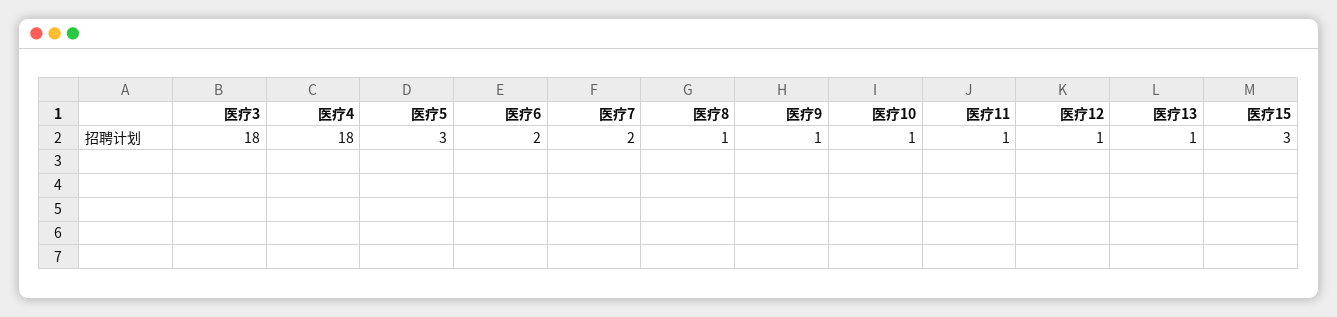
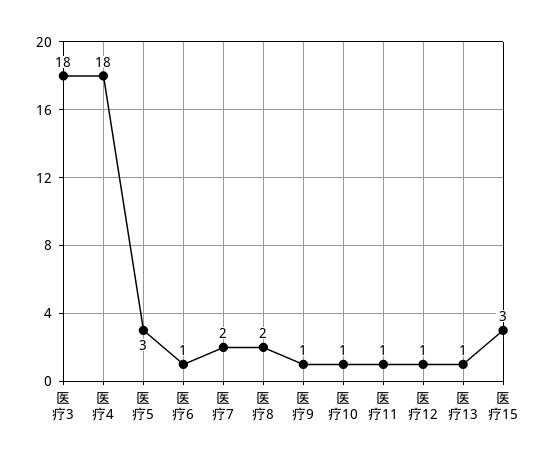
  {
    "医疗3": 18,
    "医疗4": 18,
    "医疗5": 3,
-   "医疗6": 2,
+   "医疗6": 1,
    "医疗7": 2,
-   "医疗8": 1,
+   "医疗8": 2,
    "医疗9": 1,
    "医疗10": 1,
    "医疗11": 1,
    "医疗12": 1,
    "医疗13": 1,
    "医疗15": 3
  }

